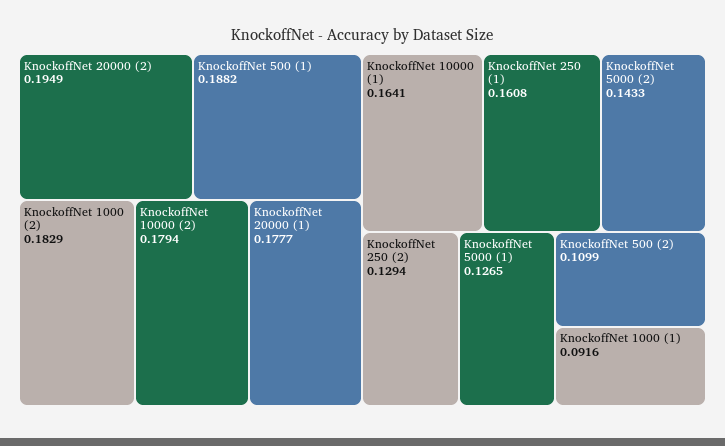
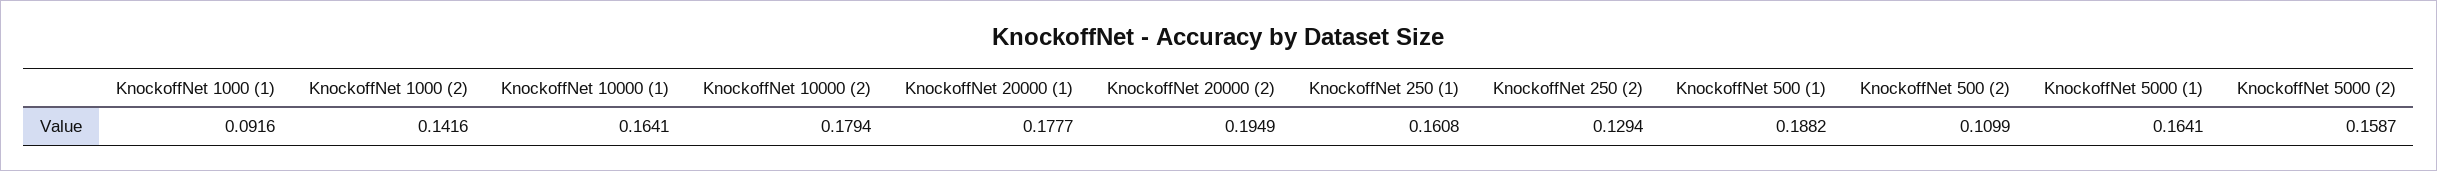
  {
    "KnockoffNet 20000 (2)": 0.1949,
    "KnockoffNet 500 (1)": 0.1882,
-   "KnockoffNet 1000 (2)": 0.1829,
+   "KnockoffNet 1000 (2)": 0.1416,
    "KnockoffNet 10000 (2)": 0.1794,
    "KnockoffNet 20000 (1)": 0.1777,
    "KnockoffNet 10000 (1)": 0.1641,
    "KnockoffNet 250 (1)": 0.1608,
-   "KnockoffNet 5000 (2)": 0.1433,
+   "KnockoffNet 5000 (2)": 0.1587,
    "KnockoffNet 250 (2)": 0.1294,
-   "KnockoffNet 5000 (1)": 0.1265,
+   "KnockoffNet 5000 (1)": 0.1641,
    "KnockoffNet 500 (2)": 0.1099,
    "KnockoffNet 1000 (1)": 0.0916
  }

